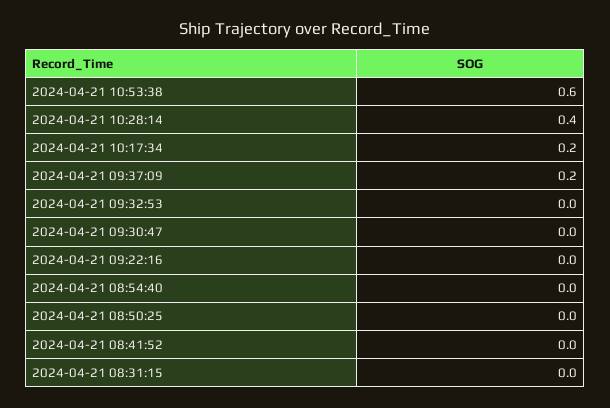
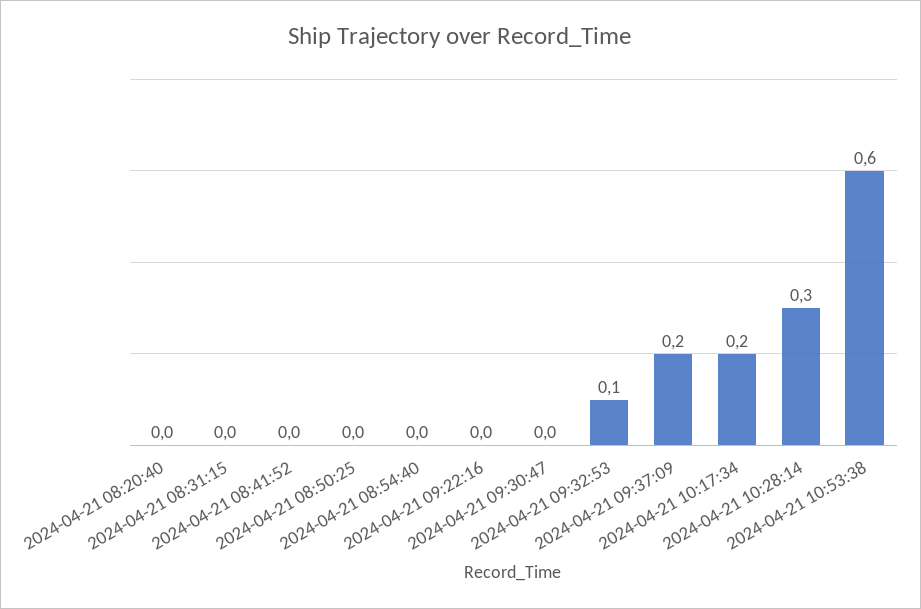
  {
    "2024-04-21 10:53:38": 0.6,
-   "2024-04-21 10:28:14": 0.4,
+   "2024-04-21 10:28:14": 0.3,
    "2024-04-21 10:17:34": 0.2,
    "2024-04-21 09:37:09": 0.2,
-   "2024-04-21 09:32:53": 0,
+   "2024-04-21 09:32:53": 0.1,
    "2024-04-21 09:30:47": 0,
    "2024-04-21 09:22:16": 0,
    "2024-04-21 08:54:40": 0,
    "2024-04-21 08:50:25": 0,
    "2024-04-21 08:41:52": 0,
-   "2024-04-21 08:31:15": 0
+   "2024-04-21 08:31:15": 0,
+   "2024-04-21 08:20:40": 0
  }

